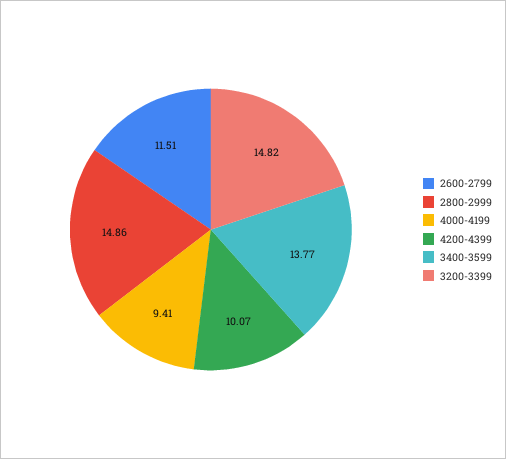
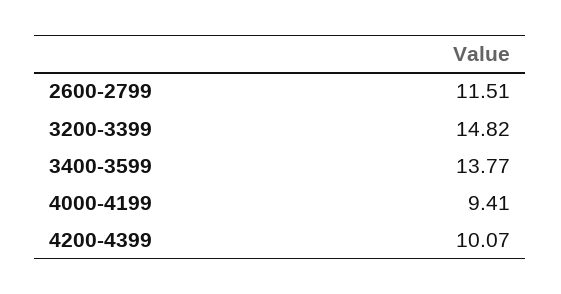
  {
    "2600-2799": 11.51,
-   "2800-2999": 14.86,
    "4000-4199": 9.41,
    "4200-4399": 10.07,
    "3400-3599": 13.77,
    "3200-3399": 14.82
  }

